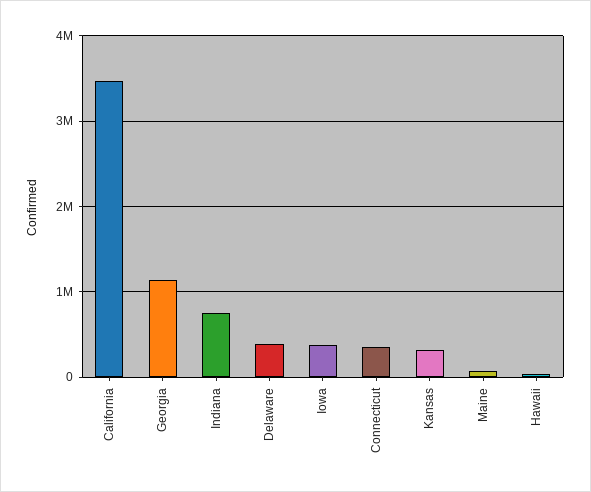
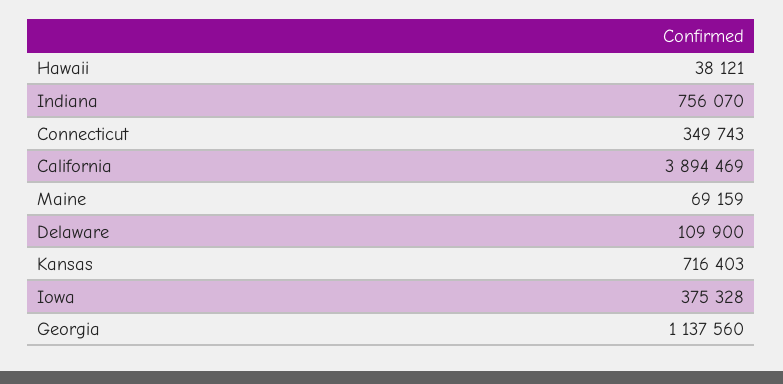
  {
-   "California": 3500000,
+   "California": 3894469,
    "Georgia": 1137560,
    "Indiana": 756070,
-   "Delaware": 400000,
+   "Delaware": 109900,
    "Iowa": 375328,
    "Connecticut": 349743,
-   "Kansas": 300000,
+   "Kansas": 716403,
    "Maine": 69159,
    "Hawaii": 38121
  }

